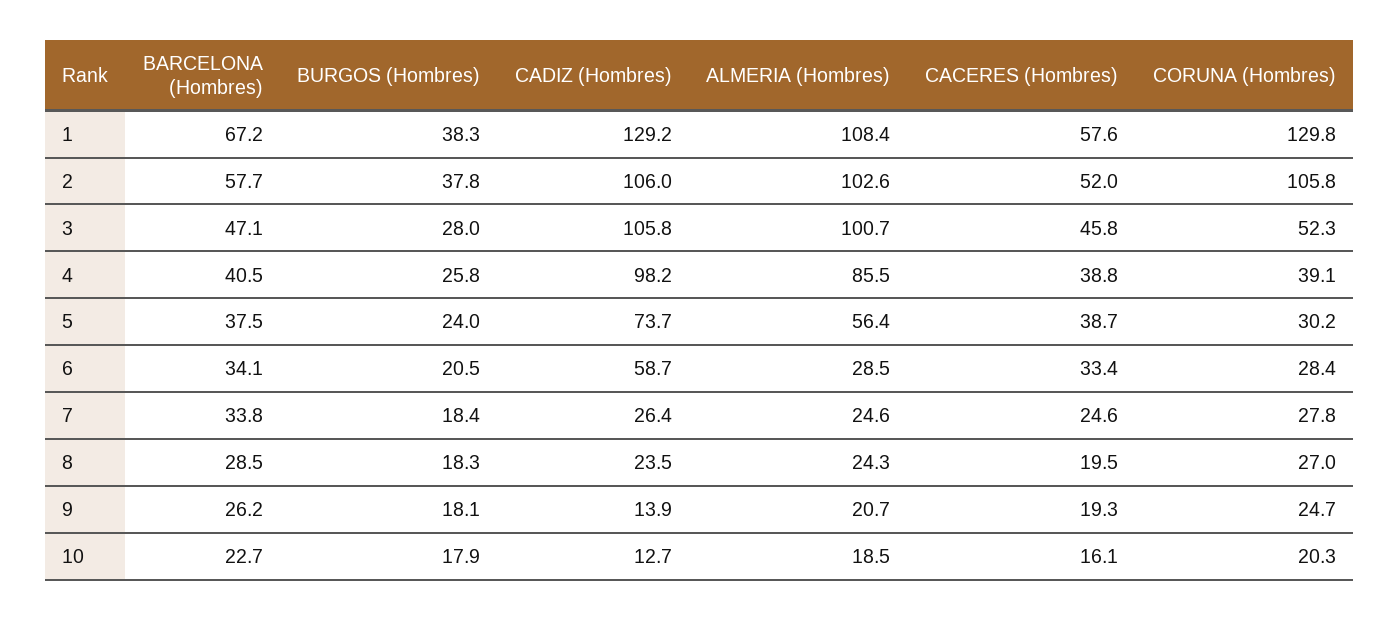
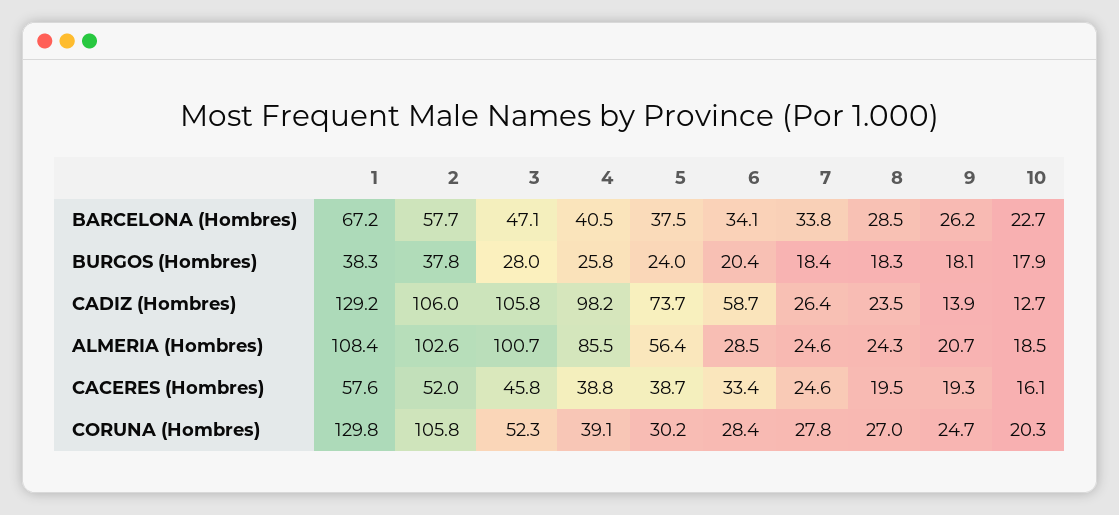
  {
    "BARCELONA (Hombres)": {
      "1": 67.2,
      "2": 57.7,
      "3": 47.1,
      "4": 40.5,
      "5": 37.5,
      "6": 34.1,
      "7": 33.8,
      "8": 28.5,
      "9": 26.2,
      "10": 22.7
    },
    "BURGOS (Hombres)": {
      "1": 38.3,
      "2": 37.8,
      "3": 28,
      "4": 25.8,
      "5": 24,
-     "6": 20.5,
+     "6": 20.4,
      "7": 18.4,
      "8": 18.3,
      "9": 18.1,
      "10": 17.9
    },
    "CADIZ (Hombres)": {
      "1": 129.2,
      "2": 106,
      "3": 105.8,
      "4": 98.2,
      "5": 73.7,
      "6": 58.7,
      "7": 26.4,
      "8": 23.5,
      "9": 13.9,
      "10": 12.7
    },
    "ALMERIA (Hombres)": {
      "1": 108.4,
      "2": 102.6,
      "3": 100.7,
      "4": 85.5,
      "5": 56.4,
      "6": 28.5,
      "7": 24.6,
      "8": 24.3,
      "9": 20.7,
      "10": 18.5
    },
    "CACERES (Hombres)": {
      "1": 57.6,
      "2": 52,
      "3": 45.8,
      "4": 38.8,
      "5": 38.7,
      "6": 33.4,
      "7": 24.6,
      "8": 19.5,
      "9": 19.3,
      "10": 16.1
    },
    "CORUNA (Hombres)": {
      "1": 129.8,
      "2": 105.8,
      "3": 52.3,
      "4": 39.1,
      "5": 30.2,
      "6": 28.4,
      "7": 27.8,
      "8": 27,
      "9": 24.7,
      "10": 20.3
    }
  }

